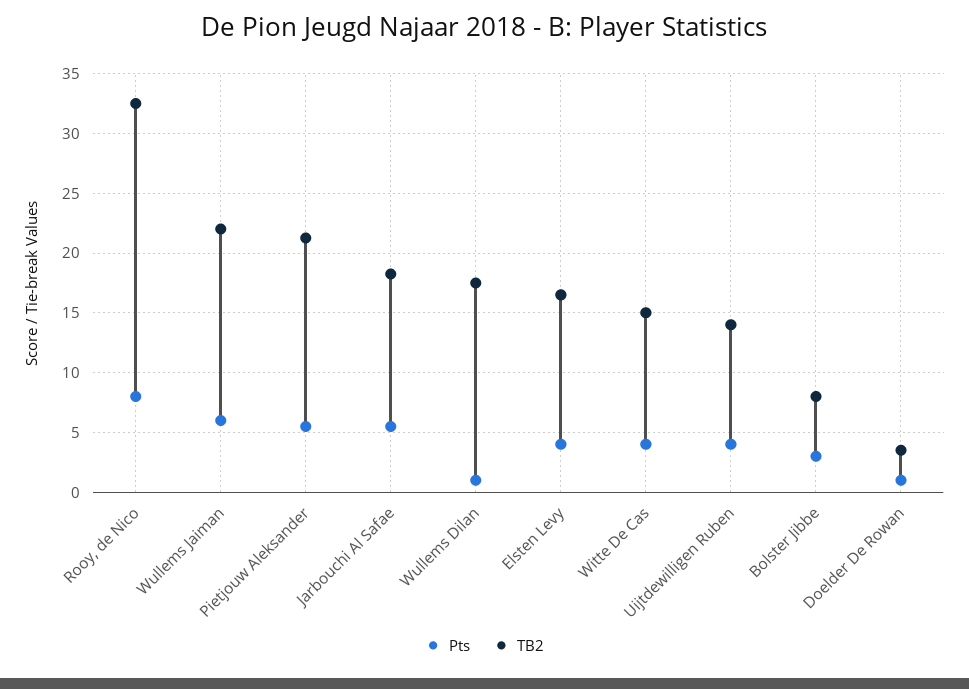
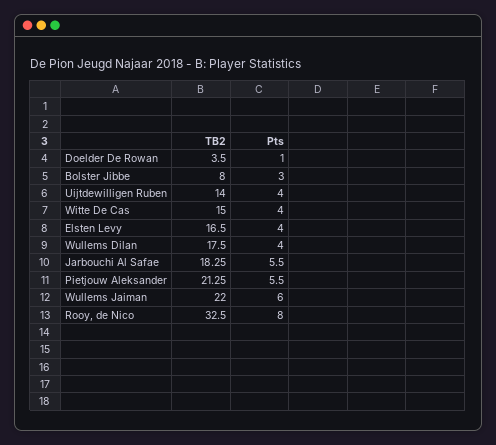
  {
    "Pts": {
      "Rooy, de Nico": 8,
      "Wullems Jaiman": 6,
      "Pietjouw Aleksander": 5.5,
      "Jarbouchi Al Safae": 5.5,
-     "Wullems Dilan": 1,
+     "Wullems Dilan": 4,
      "Elsten Levy": 4,
      "Witte De Cas": 4,
      "Uijtdewilligen Ruben": 4,
      "Bolster Jibbe": 3,
      "Doelder De Rowan": 1
    },
    "TB2": {
      "Rooy, de Nico": 32.5,
      "Wullems Jaiman": 22,
      "Pietjouw Aleksander": 21.25,
      "Jarbouchi Al Safae": 18.25,
      "Wullems Dilan": 17.5,
      "Elsten Levy": 16.5,
      "Witte De Cas": 15,
      "Uijtdewilligen Ruben": 14,
      "Bolster Jibbe": 8,
      "Doelder De Rowan": 3.5
    }
  }

